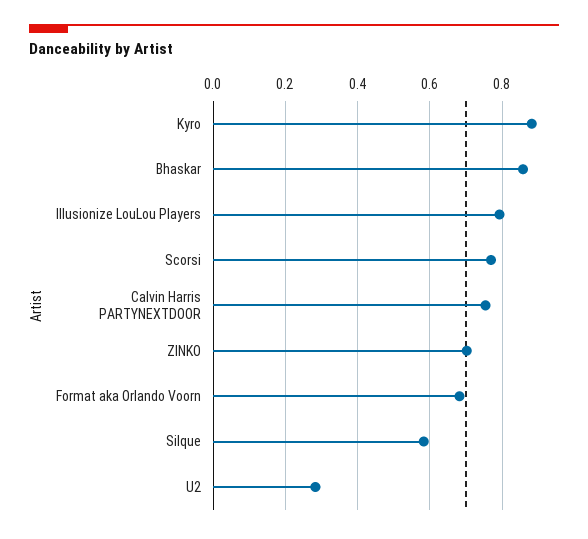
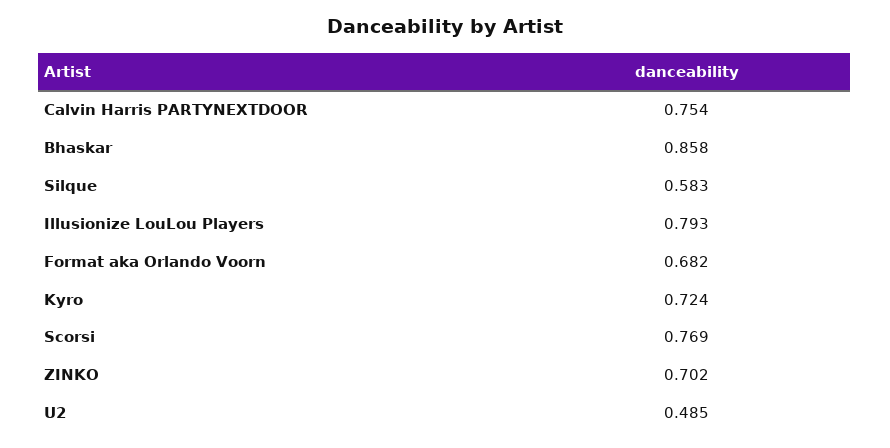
  {
-   "Kyro": 0.88,
+   "Kyro": 0.724,
    "Bhaskar": 0.858,
    "Illusionize LouLou Players": 0.793,
    "Scorsi": 0.769,
    "Calvin Harris PARTYNEXTDOOR": 0.754,
    "ZINKO": 0.702,
    "Format aka Orlando Voorn": 0.682,
    "Silque": 0.583,
-   "U2": 0.28
+   "U2": 0.485
  }

